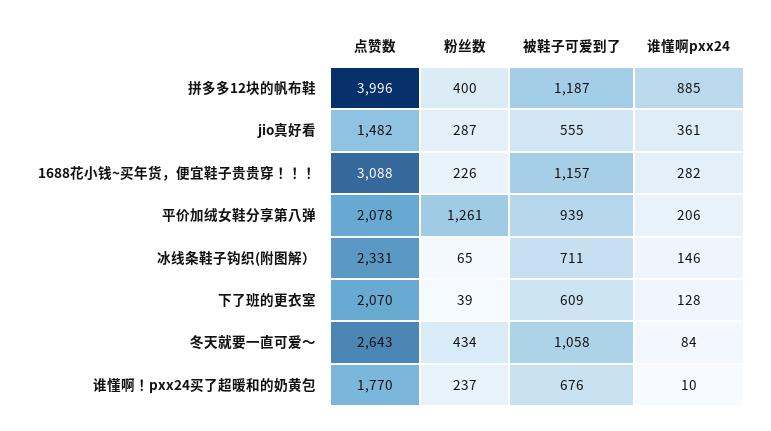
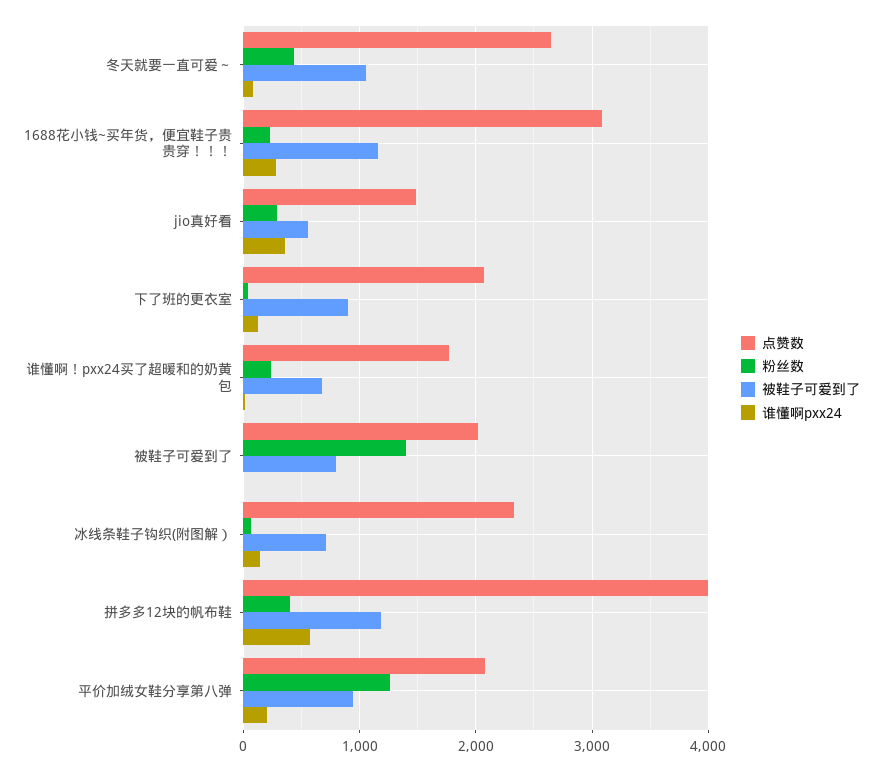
  {
    "点赞数": {
      "拼多多12块的帆布鞋": 3996,
      "jio真好看": 1482,
      "1688花小钱~买年货，便宜鞋子贵贵穿！！！": 3088,
      "平价加绒女鞋分享第八弹": 2078,
      "冰线条鞋子钩织(附图解）": 2331,
      "下了班的更衣室": 2070,
      "冬天就要一直可爱～": 2643,
-     "谁懂啊！pxx24买了超暖和的奶黄包": 1770
+     "谁懂啊！pxx24买了超暖和的奶黄包": 1770,
+     "被鞋子可爱到了": 2000
    },
    "粉丝数": {
      "拼多多12块的帆布鞋": 400,
      "jio真好看": 287,
      "1688花小钱~买年货，便宜鞋子贵贵穿！！！": 226,
      "平价加绒女鞋分享第八弹": 1261,
      "冰线条鞋子钩织(附图解）": 65,
      "下了班的更衣室": 39,
      "冬天就要一直可爱～": 434,
-     "谁懂啊！pxx24买了超暖和的奶黄包": 237
+     "谁懂啊！pxx24买了超暖和的奶黄包": 237,
+     "被鞋子可爱到了": 1400
    },
    "被鞋子可爱到了": {
      "拼多多12块的帆布鞋": 1187,
      "jio真好看": 555,
      "1688花小钱~买年货，便宜鞋子贵贵穿！！！": 1157,
      "平价加绒女鞋分享第八弹": 939,
      "冰线条鞋子钩织(附图解）": 711,
-     "下了班的更衣室": 609,
+     "下了班的更衣室": 900,
      "冬天就要一直可爱～": 1058,
-     "谁懂啊！pxx24买了超暖和的奶黄包": 676
+     "谁懂啊！pxx24买了超暖和的奶黄包": 676,
+     "被鞋子可爱到了": 800
    },
    "谁懂啊pxx24": {
-     "拼多多12块的帆布鞋": 885,
+     "拼多多12块的帆布鞋": 600,
      "jio真好看": 361,
      "1688花小钱~买年货，便宜鞋子贵贵穿！！！": 282,
      "平价加绒女鞋分享第八弹": 206,
      "冰线条鞋子钩织(附图解）": 146,
      "下了班的更衣室": 128,
      "冬天就要一直可爱～": 84,
-     "谁懂啊！pxx24买了超暖和的奶黄包": 10
+     "谁懂啊！pxx24买了超暖和的奶黄包": 10,
+     "被鞋子可爱到了": 0
    }
  }

